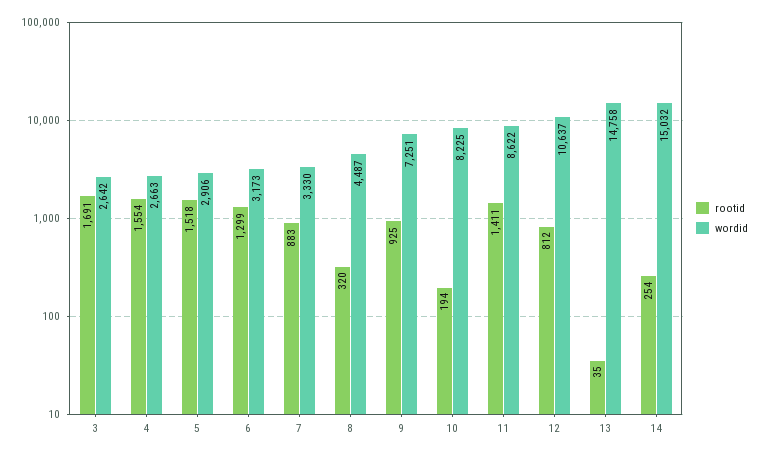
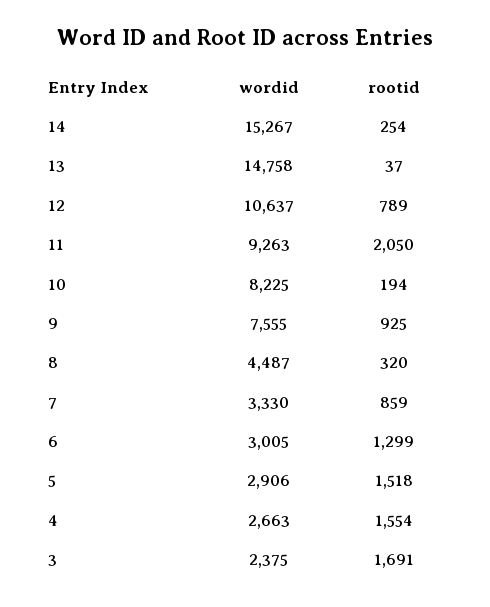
  {
    "rootid": {
      "3": 1691,
      "4": 1554,
      "5": 1518,
      "6": 1299,
-     "7": 883,
+     "7": 859,
      "8": 320,
      "9": 925,
      "10": 194,
-     "11": 1411,
+     "11": 2050,
-     "12": 812,
+     "12": 789,
-     "13": 35,
+     "13": 37,
      "14": 254
    },
    "wordid": {
-     "3": 2642,
+     "3": 2375,
      "4": 2663,
      "5": 2906,
-     "6": 3173,
+     "6": 3005,
      "7": 3330,
      "8": 4487,
-     "9": 7251,
+     "9": 7555,
      "10": 8225,
-     "11": 8622,
+     "11": 9263,
      "12": 10637,
      "13": 14758,
-     "14": 15032
+     "14": 15267
    }
  }

